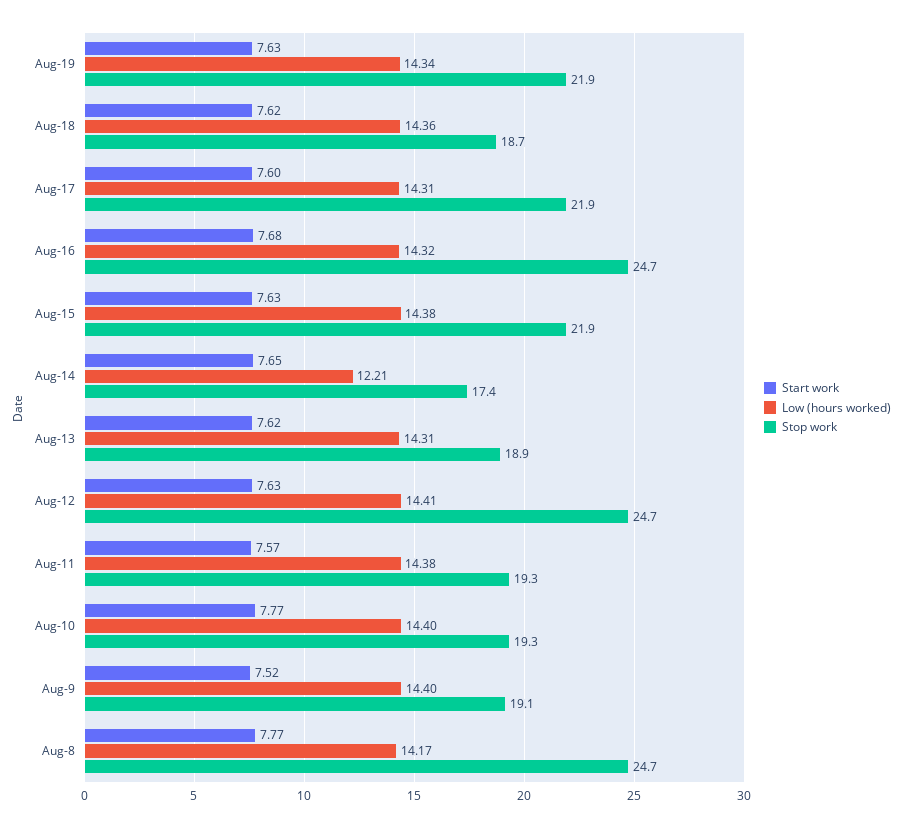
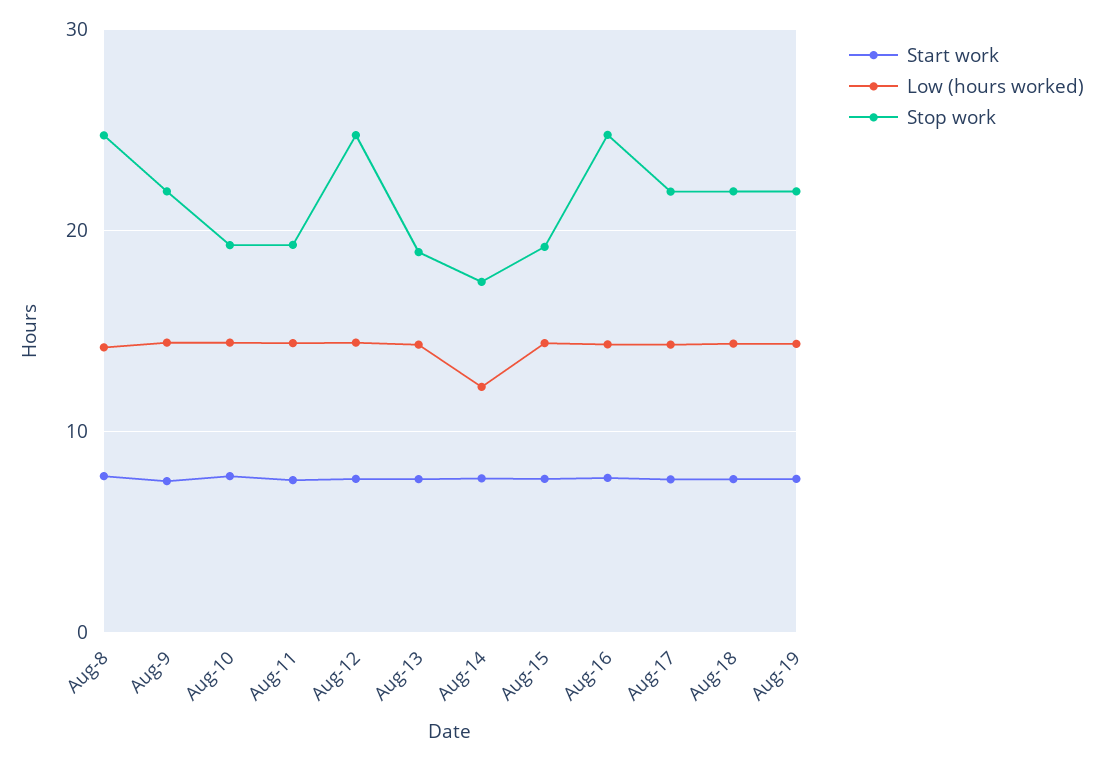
  {
    "Start work": {
      "Aug-19": 7.63,
      "Aug-18": 7.62,
      "Aug-17": 7.6,
      "Aug-16": 7.68,
      "Aug-15": 7.63,
      "Aug-14": 7.65,
      "Aug-13": 7.62,
      "Aug-12": 7.63,
      "Aug-11": 7.57,
      "Aug-10": 7.77,
      "Aug-9": 7.52,
      "Aug-8": 7.77
    },
    "Low (hours worked)": {
      "Aug-19": 14.34,
      "Aug-18": 14.36,
      "Aug-17": 14.31,
      "Aug-16": 14.32,
      "Aug-15": 14.38,
      "Aug-14": 12.21,
      "Aug-13": 14.31,
      "Aug-12": 14.41,
      "Aug-11": 14.38,
      "Aug-10": 14.4,
      "Aug-9": 14.4,
      "Aug-8": 14.17
    },
    "Stop work": {
      "Aug-19": 21.9,
-     "Aug-18": 18.7,
+     "Aug-18": 22,
      "Aug-17": 21.9,
      "Aug-16": 24.7,
-     "Aug-15": 21.9,
+     "Aug-15": 19,
      "Aug-14": 17.4,
      "Aug-13": 18.9,
      "Aug-12": 24.7,
      "Aug-11": 19.3,
      "Aug-10": 19.3,
-     "Aug-9": 19.1,
+     "Aug-9": 22,
      "Aug-8": 24.7
    }
  }

